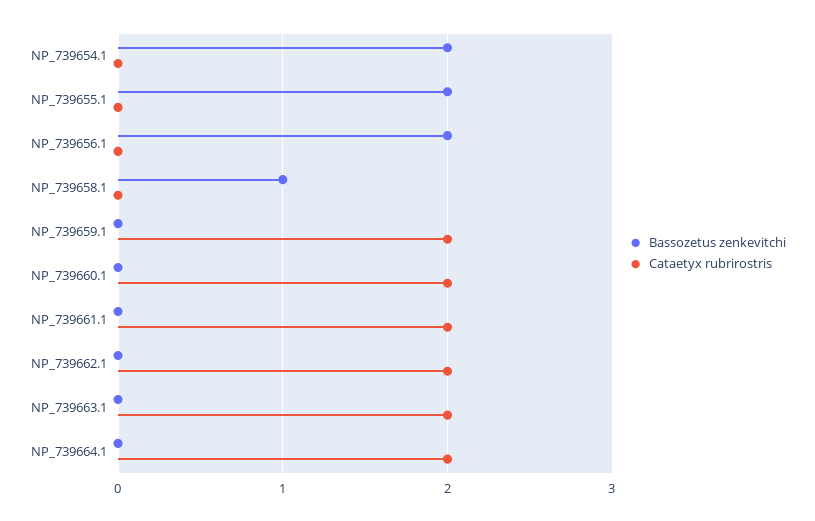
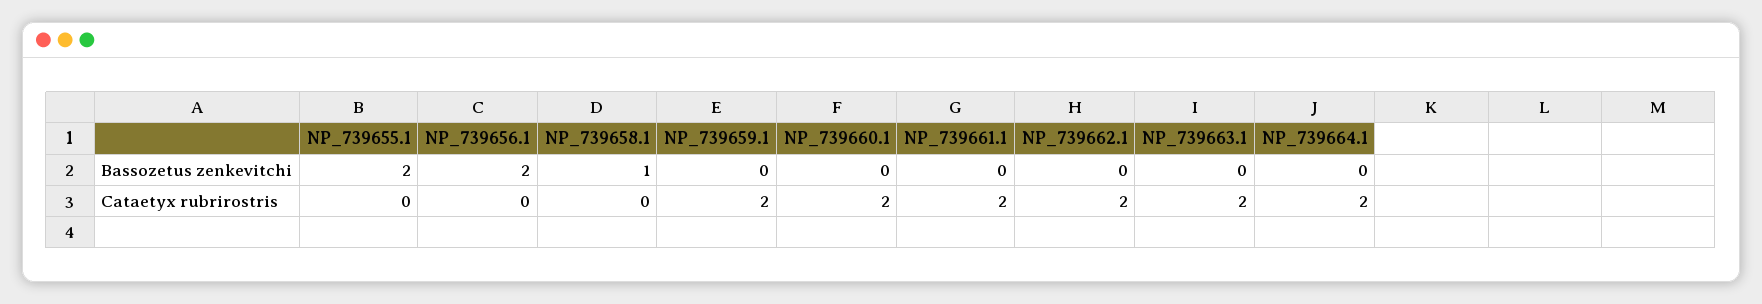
  {
    "Bassozetus zenkevitchi": {
-     "NP_739654.1": 2,
      "NP_739655.1": 2,
      "NP_739656.1": 2,
      "NP_739658.1": 1,
      "NP_739659.1": 0,
      "NP_739660.1": 0,
      "NP_739661.1": 0,
      "NP_739662.1": 0,
      "NP_739663.1": 0,
      "NP_739664.1": 0
    },
    "Cataetyx rubrirostris": {
-     "NP_739654.1": 0,
      "NP_739655.1": 0,
      "NP_739656.1": 0,
      "NP_739658.1": 0,
      "NP_739659.1": 2,
      "NP_739660.1": 2,
      "NP_739661.1": 2,
      "NP_739662.1": 2,
      "NP_739663.1": 2,
      "NP_739664.1": 2
    }
  }

